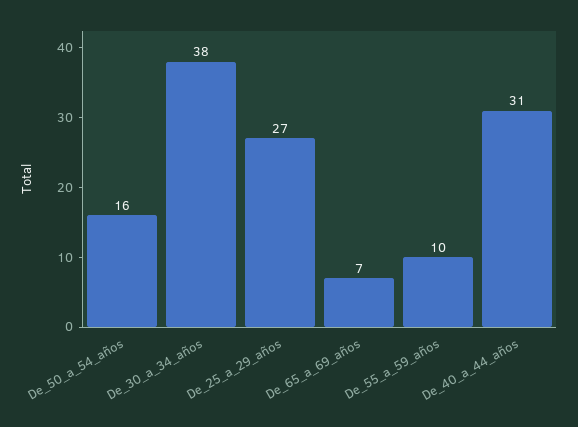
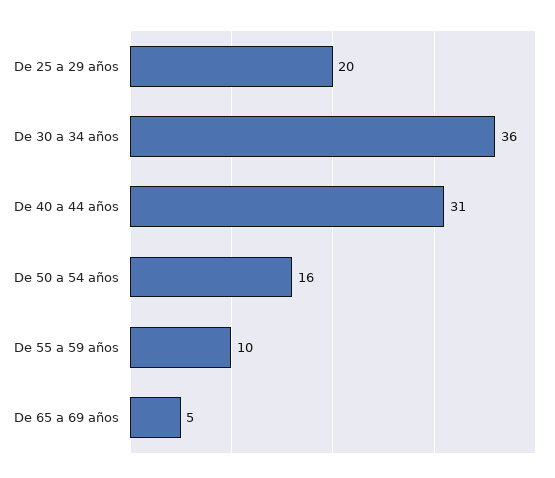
  {
    "De_50_a_54_años": 16,
-   "De_30_a_34_años": 38,
+   "De_30_a_34_años": 36,
-   "De_25_a_29_años": 27,
+   "De_25_a_29_años": 20,
-   "De_65_a_69_años": 7,
+   "De_65_a_69_años": 5,
    "De_55_a_59_años": 10,
    "De_40_a_44_años": 31
  }

